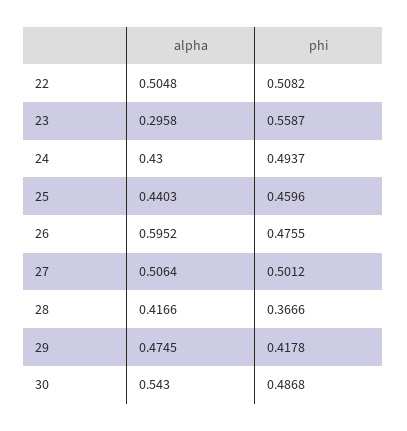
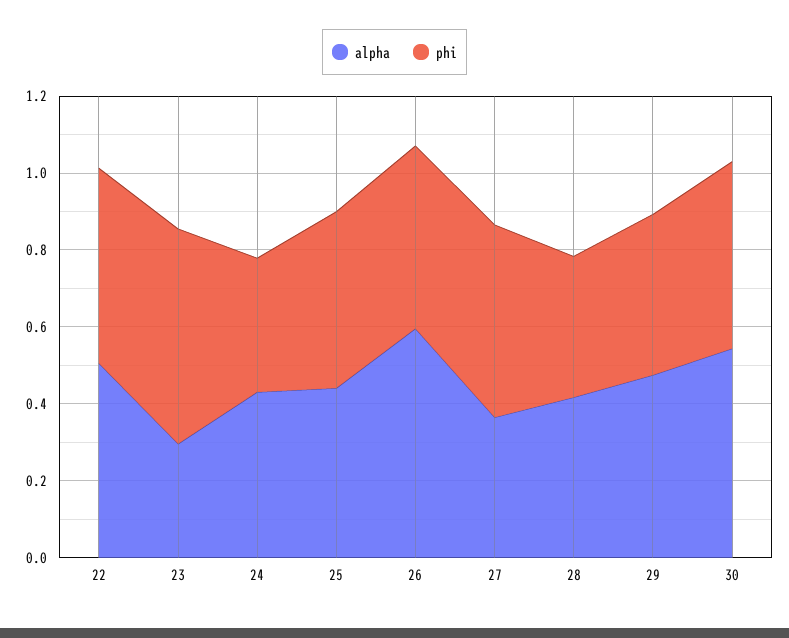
  {
    "alpha": {
      "22": 0.5048,
      "23": 0.2958,
      "24": 0.43,
      "25": 0.4403,
      "26": 0.5952,
-     "27": 0.5064,
+     "27": 0.35,
      "28": 0.4166,
      "29": 0.4745,
      "30": 0.543
    },
    "phi": {
      "22": 0.5082,
      "23": 0.5587,
-     "24": 0.4937,
+     "24": 0.35,
      "25": 0.4596,
      "26": 0.4755,
      "27": 0.5012,
      "28": 0.3666,
      "29": 0.4178,
      "30": 0.4868
    }
  }

